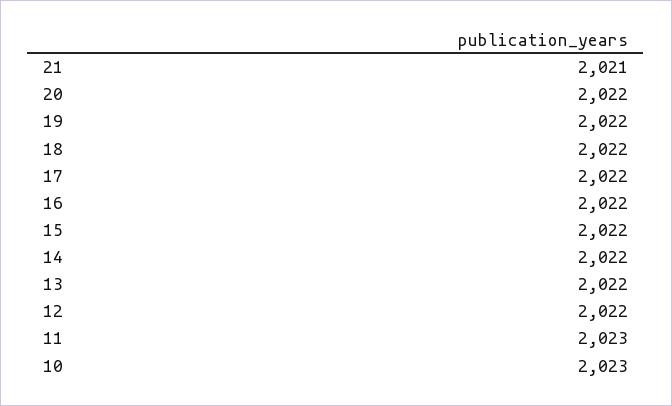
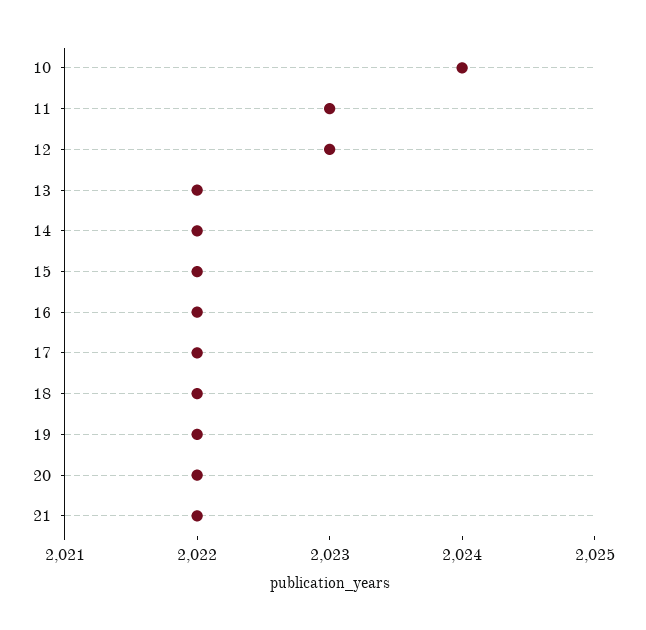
  {
-   "21": 2021,
+   "21": 2022,
    "20": 2022,
    "19": 2022,
    "18": 2022,
    "17": 2022,
    "16": 2022,
    "15": 2022,
    "14": 2022,
    "13": 2022,
-   "12": 2022,
+   "12": 2023,
    "11": 2023,
-   "10": 2023
+   "10": 2024
  }

